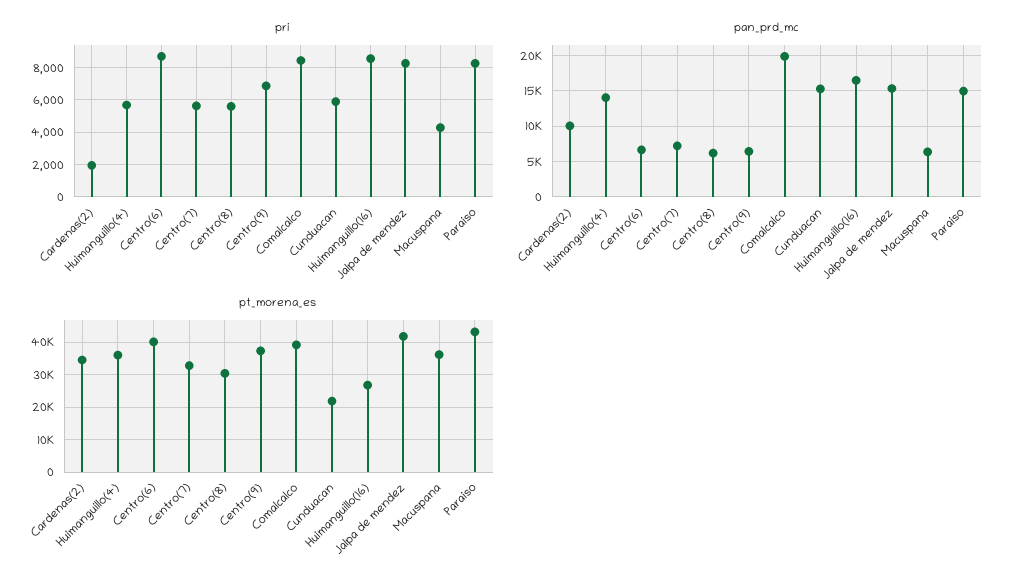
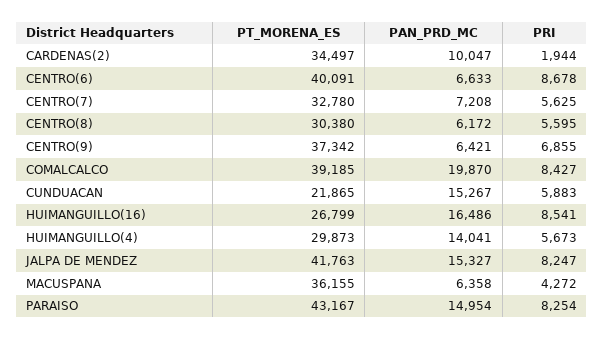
  {
    "pri": {
      "Cardenas(2)": 1944,
      "Huimanguillo(4)": 5673,
      "Centro(6)": 8678,
      "Centro(7)": 5625,
      "Centro(8)": 5595,
      "Centro(9)": 6855,
      "Comalcalco": 8427,
      "Cunduacan": 5883,
      "Huimanguillo(16)": 8541,
      "Jalpa de mendez": 8247,
      "Macuspana": 4272,
      "Paraiso": 8254
    },
    "pan_prd_mc": {
      "Cardenas(2)": 10047,
      "Huimanguillo(4)": 14041,
      "Centro(6)": 6633,
      "Centro(7)": 7208,
      "Centro(8)": 6172,
      "Centro(9)": 6421,
      "Comalcalco": 19870,
      "Cunduacan": 15267,
      "Huimanguillo(16)": 16486,
      "Jalpa de mendez": 15327,
      "Macuspana": 6358,
      "Paraiso": 14954
    },
    "pt_morena_es": {
      "Cardenas(2)": 34497,
-     "Huimanguillo(4)": 36000,
+     "Huimanguillo(4)": 29873,
      "Centro(6)": 40091,
      "Centro(7)": 32780,
      "Centro(8)": 30380,
      "Centro(9)": 37342,
      "Comalcalco": 39185,
      "Cunduacan": 21865,
      "Huimanguillo(16)": 26799,
      "Jalpa de mendez": 41763,
      "Macuspana": 36155,
      "Paraiso": 43167
    }
  }

